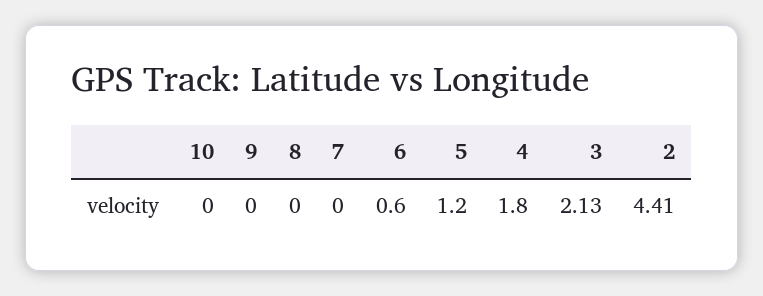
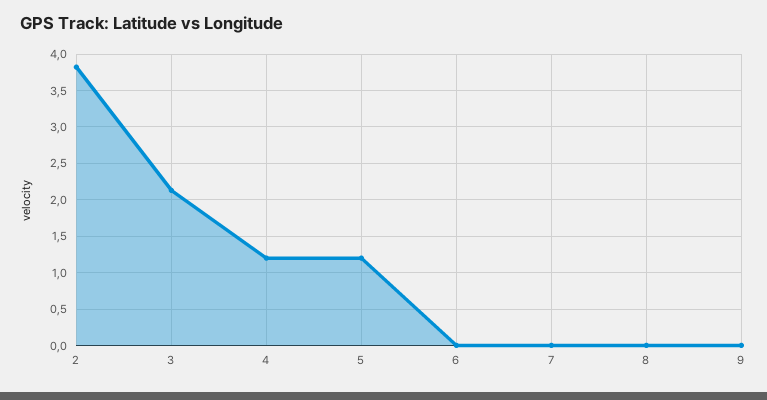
  {
-   "10": 0,
    "9": 0,
    "8": 0,
    "7": 0,
-   "6": 0.6,
+   "6": 0,
    "5": 1.2,
-   "4": 1.8,
+   "4": 1.2,
    "3": 2.13,
-   "2": 4.41
+   "2": 3.8
  }

